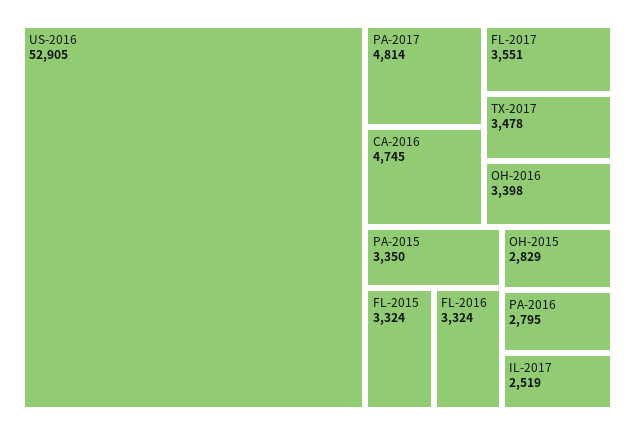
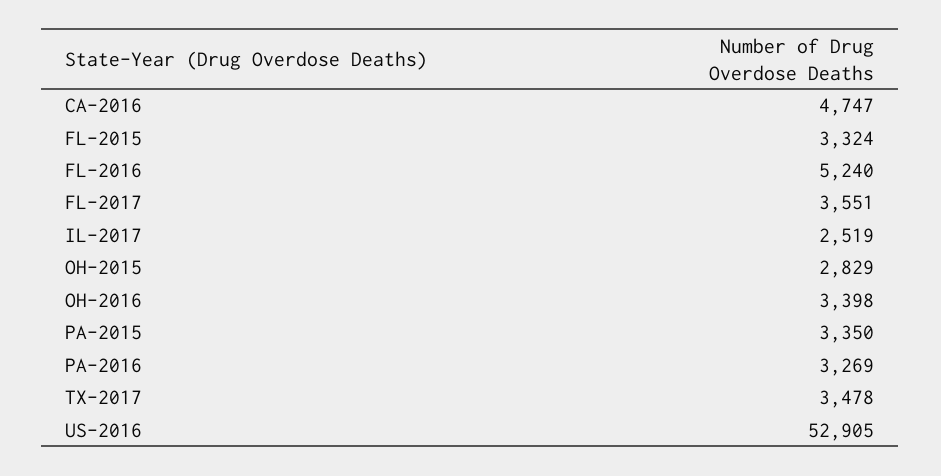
  {
    "US-2016": 52905,
-   "PA-2017": 4814,
-   "CA-2016": 4745,
+   "CA-2016": 4747,
    "FL-2017": 3551,
    "TX-2017": 3478,
    "OH-2016": 3398,
    "PA-2015": 3350,
    "FL-2015": 3324,
-   "FL-2016": 3324,
+   "FL-2016": 5240,
    "OH-2015": 2829,
-   "PA-2016": 2795,
+   "PA-2016": 3269,
    "IL-2017": 2519
  }

